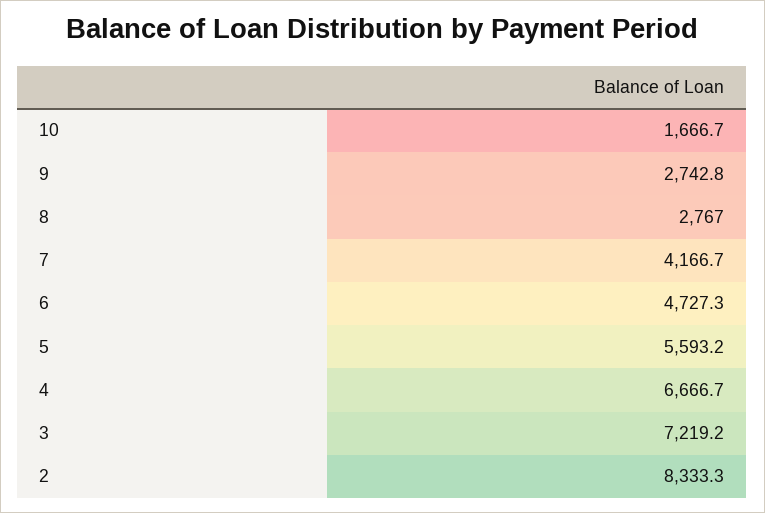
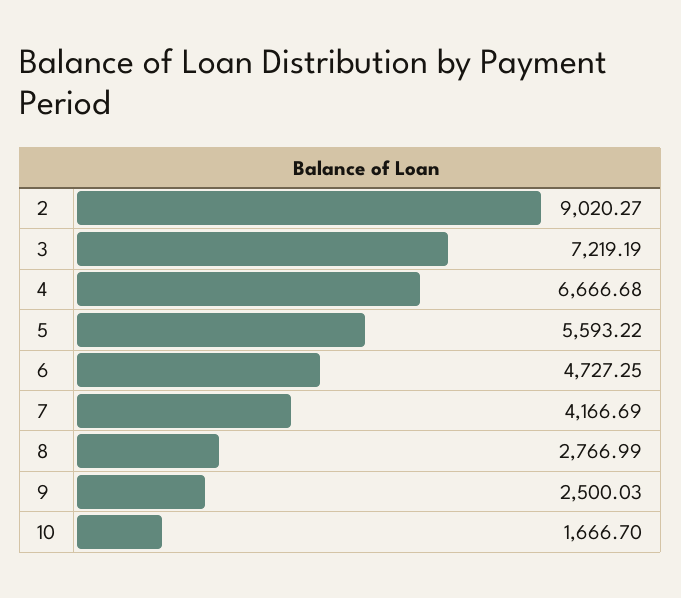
  {
    "10": 1666.7,
-   "9": 2742.8,
+   "9": 2500.03,
    "8": 2766.99,
    "7": 4166.69,
    "6": 4727.25,
    "5": 5593.22,
    "4": 6666.68,
    "3": 7219.19,
-   "2": 8333.3
+   "2": 9020.27
  }

